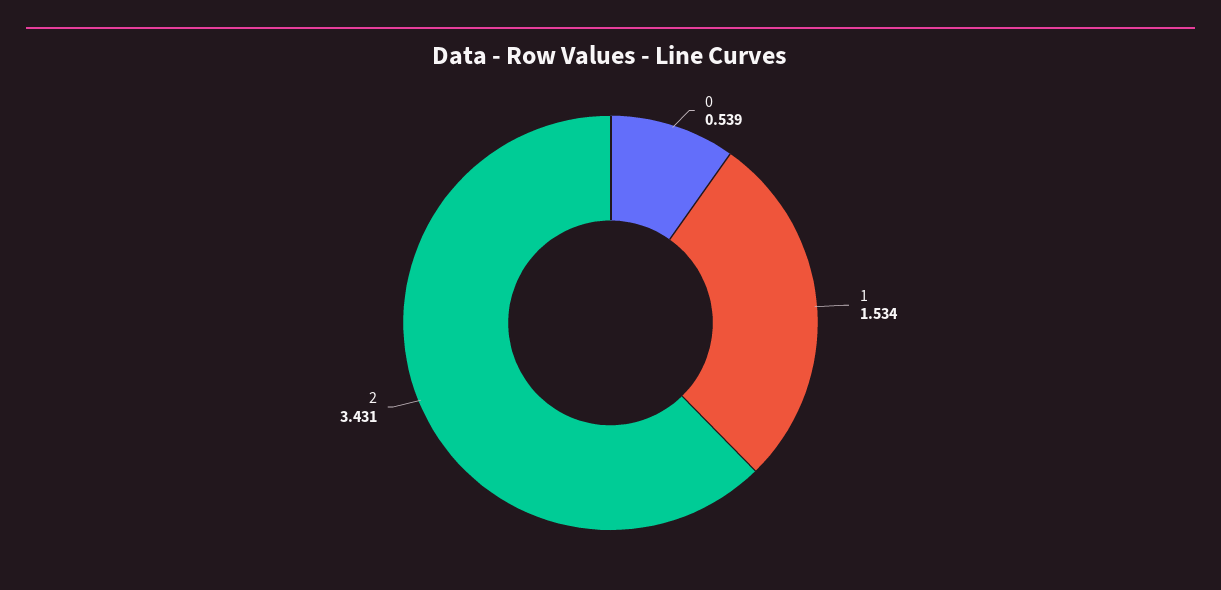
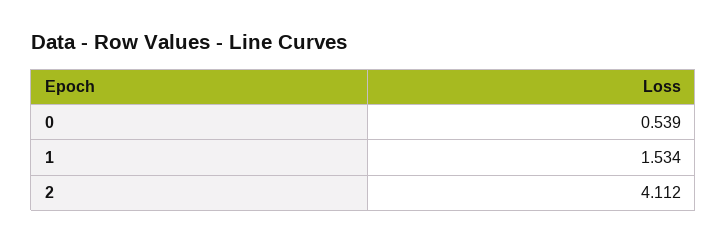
  {
    "0": 0.539,
    "1": 1.534,
-   "2": 3.431
+   "2": 4.112
  }

